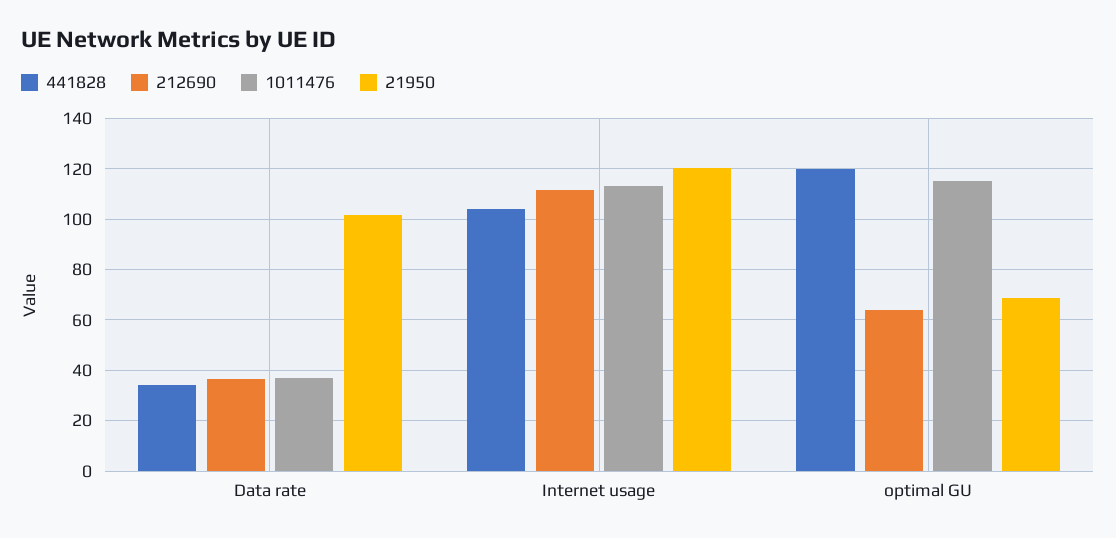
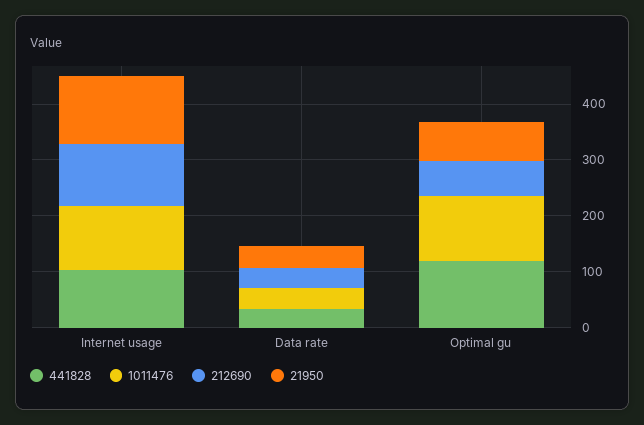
  {
    "441828": {
      "Data rate": 35,
      "Internet usage": 105,
      "optimal GU": 120
    },
    "212690": {
      "Data rate": 37.5,
      "Internet usage": 112.5,
      "optimal GU": 65
    },
    "1011476": {
      "Data rate": 37.5,
      "Internet usage": 112.5,
      "optimal GU": 115
    },
    "21950": {
-     "Data rate": 102.5,
+     "Data rate": 40,
      "Internet usage": 120,
      "optimal GU": 70
    }
  }

